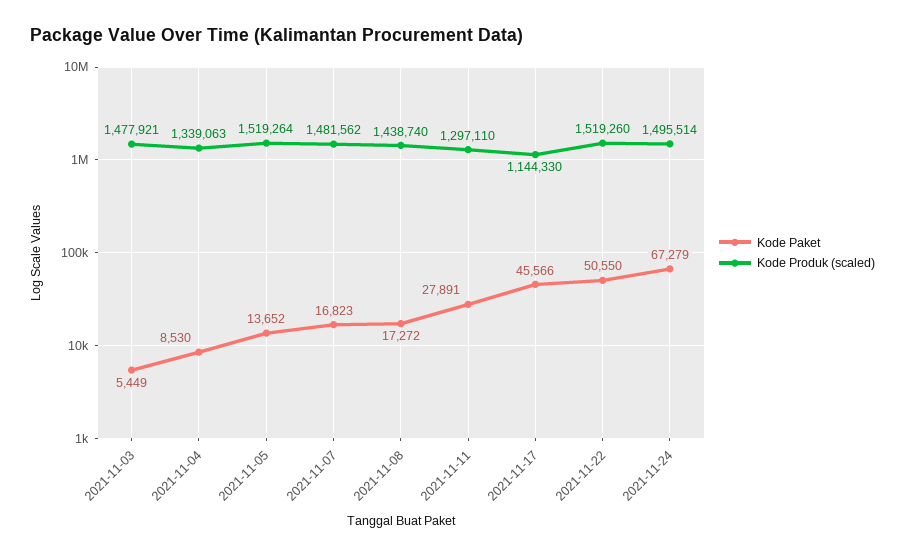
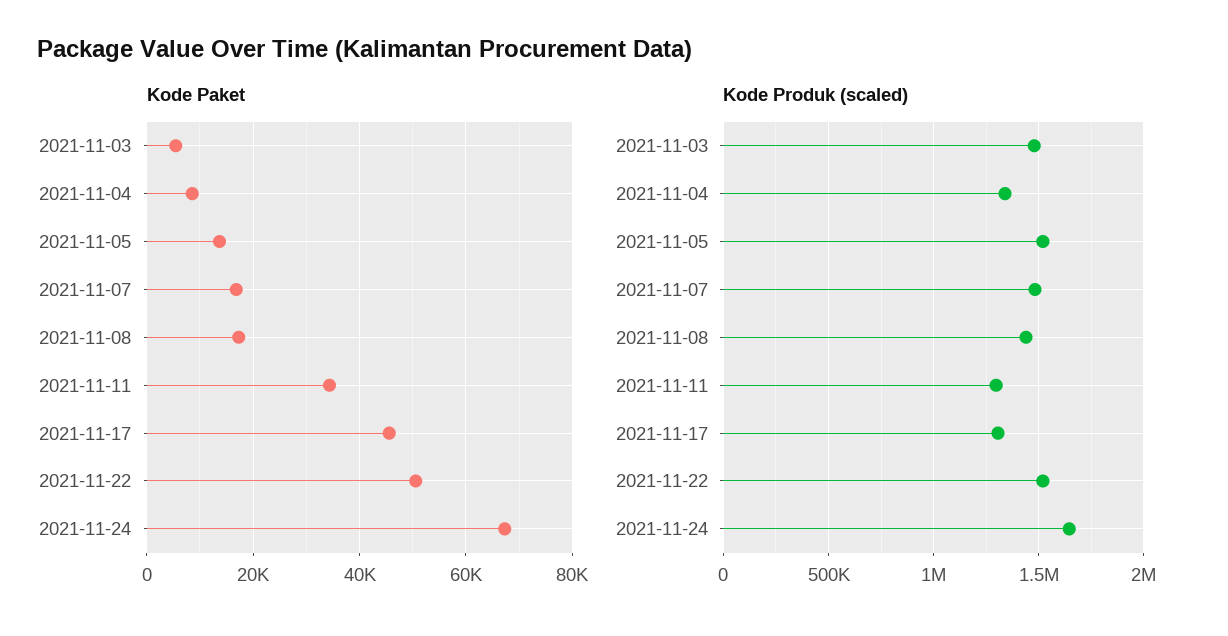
  {
    "Kode Paket": {
      "2021-11-03": 5449,
      "2021-11-04": 8530,
      "2021-11-05": 13652,
      "2021-11-07": 16823,
      "2021-11-08": 17272,
-     "2021-11-11": 27891,
+     "2021-11-11": 34000,
      "2021-11-17": 45566,
      "2021-11-22": 50550,
      "2021-11-24": 67279
    },
    "Kode Produk (scaled)": {
      "2021-11-03": 1477921,
      "2021-11-04": 1339063,
      "2021-11-05": 1519264,
      "2021-11-07": 1481562,
      "2021-11-08": 1438740,
      "2021-11-11": 1297110,
-     "2021-11-17": 1144330,
+     "2021-11-17": 1300000,
      "2021-11-22": 1519260,
-     "2021-11-24": 1495514
+     "2021-11-24": 1650000
    }
  }

